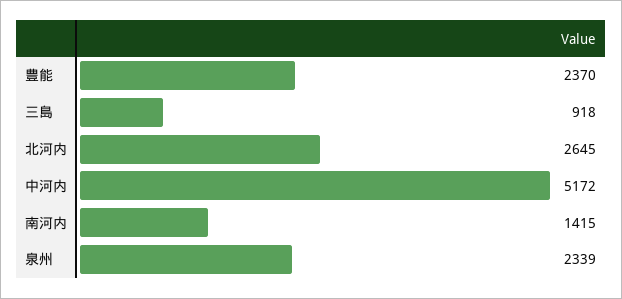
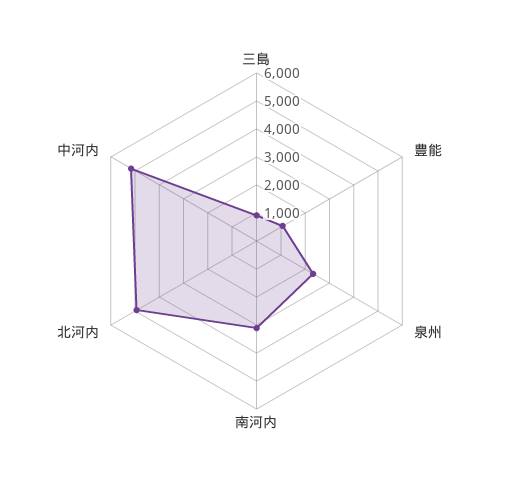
  {
-   "豊能": 2370,
+   "豊能": 1000,
    "三島": 918,
-   "北河内": 2645,
+   "北河内": 5000,
    "中河内": 5172,
-   "南河内": 1415,
+   "南河内": 3000,
    "泉州": 2339
  }

